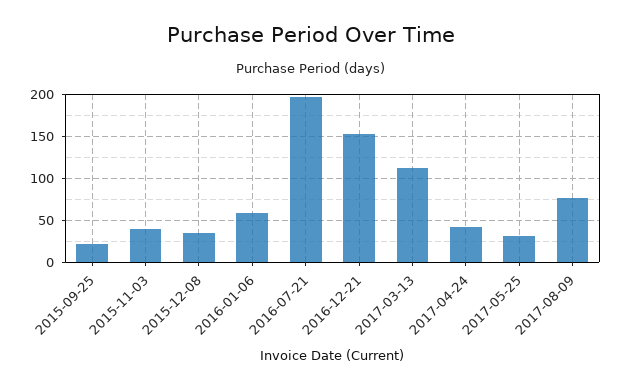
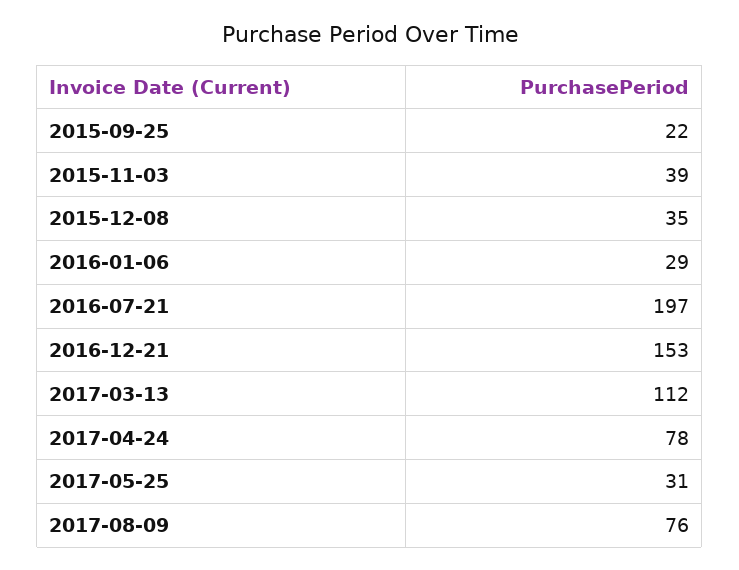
  {
    "2015-09-25": 22,
    "2015-11-03": 39,
    "2015-12-08": 35,
-   "2016-01-06": 60,
+   "2016-01-06": 29,
    "2016-07-21": 197,
    "2016-12-21": 153,
    "2017-03-13": 112,
-   "2017-04-24": 40,
+   "2017-04-24": 78,
    "2017-05-25": 31,
    "2017-08-09": 76
  }

